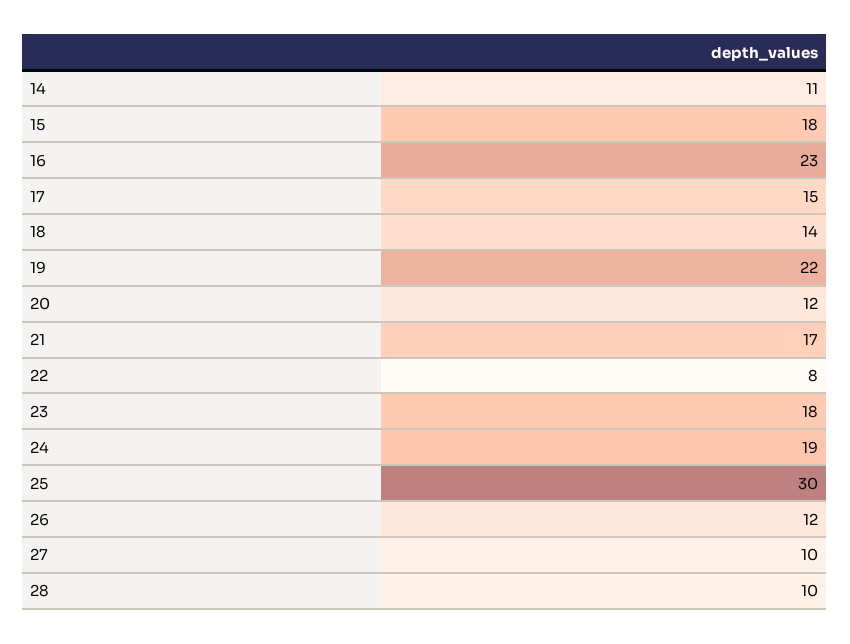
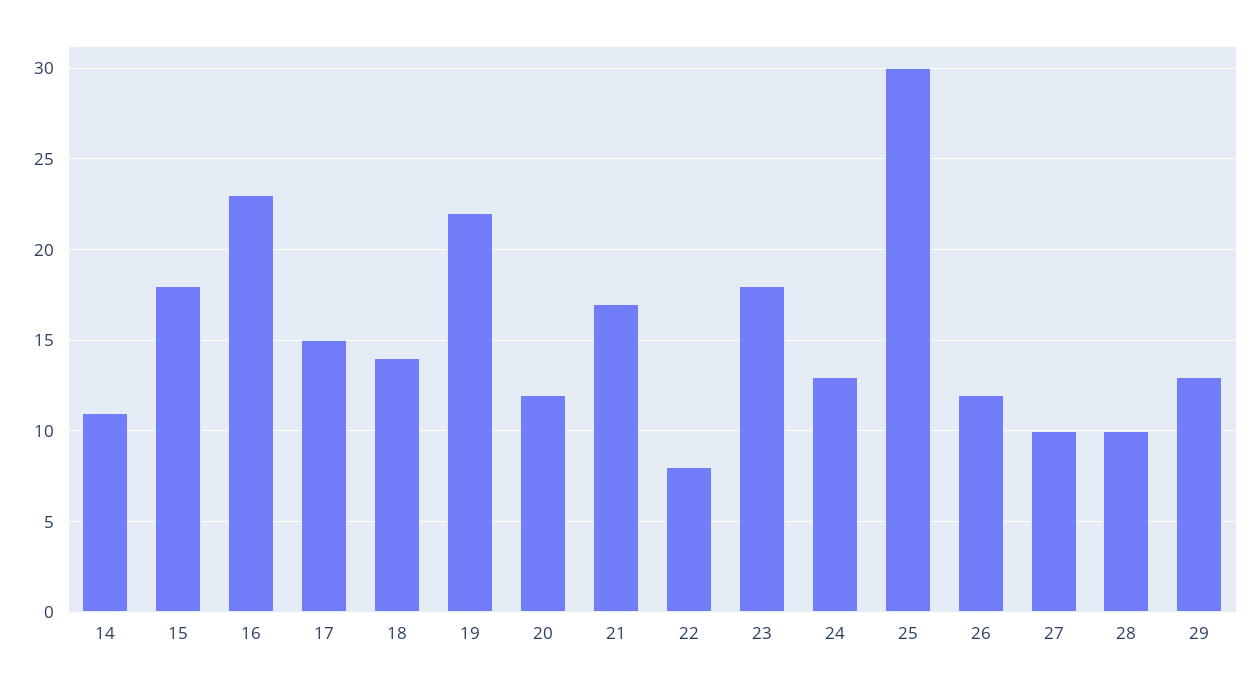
  {
    "14": 11,
    "15": 18,
    "16": 23,
    "17": 15,
    "18": 14,
    "19": 22,
    "20": 12,
    "21": 17,
    "22": 8,
    "23": 18,
-   "24": 19,
+   "24": 13,
    "25": 30,
    "26": 12,
    "27": 10,
-   "28": 10
+   "28": 10,
+   "29": 13
  }

